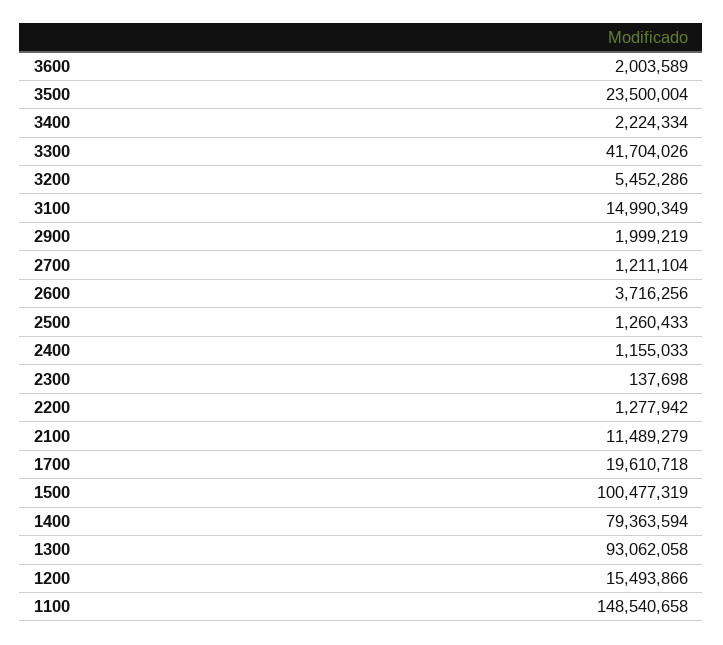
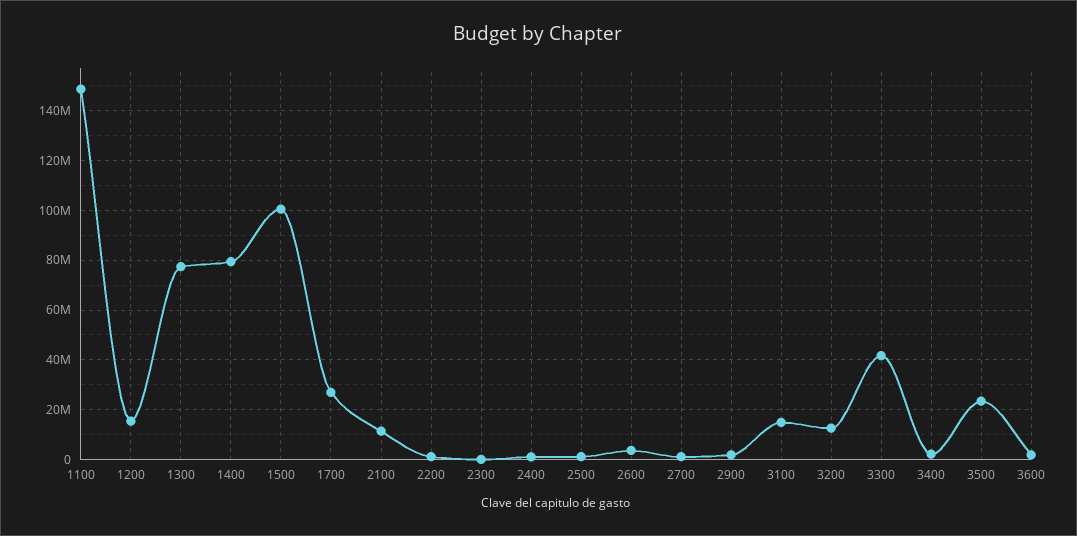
  {
    "3600": 2003589,
    "3500": 23500004,
    "3400": 2224334,
    "3300": 41704026,
-   "3200": 5452286,
+   "3200": 12500000,
    "3100": 14990349,
    "2900": 1999219,
    "2700": 1211104,
    "2600": 3716256,
    "2500": 1260433,
    "2400": 1155033,
    "2300": 137698,
    "2200": 1277942,
    "2100": 11489279,
-   "1700": 19610718,
+   "1700": 27500000,
    "1500": 100477319,
    "1400": 79363594,
-   "1300": 93062058,
+   "1300": 77500000,
    "1200": 15493866,
    "1100": 148540658
  }

